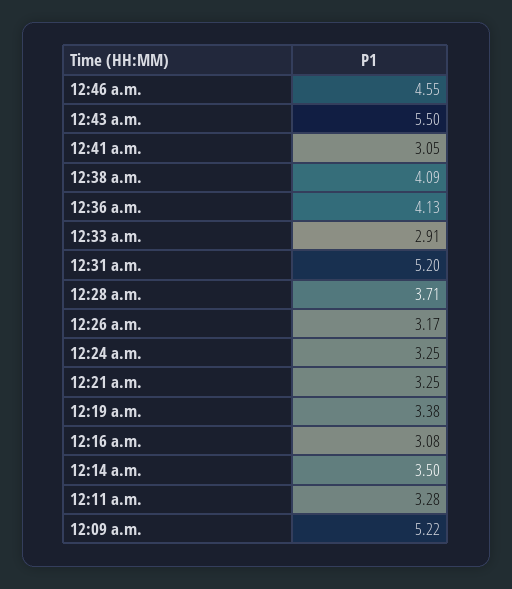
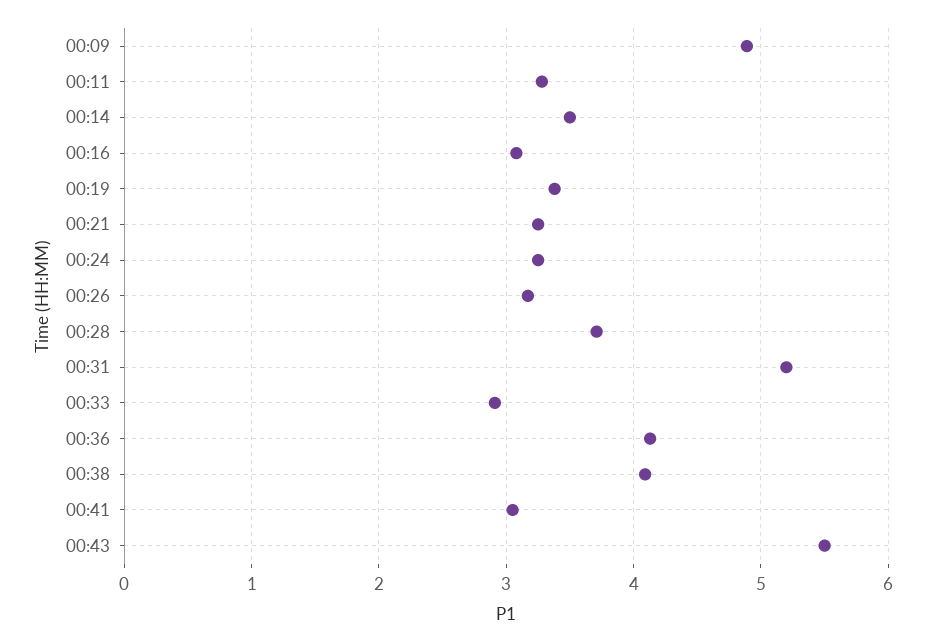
  {
-   "12:46 a.m.": 4.55,
    "12:43 a.m.": 5.5,
    "12:41 a.m.": 3.05,
    "12:38 a.m.": 4.09,
    "12:36 a.m.": 4.13,
    "12:33 a.m.": 2.91,
    "12:31 a.m.": 5.2,
    "12:28 a.m.": 3.71,
    "12:26 a.m.": 3.17,
    "12:24 a.m.": 3.25,
    "12:21 a.m.": 3.25,
    "12:19 a.m.": 3.38,
    "12:16 a.m.": 3.08,
    "12:14 a.m.": 3.5,
    "12:11 a.m.": 3.28,
-   "12:09 a.m.": 5.22
+   "12:09 a.m.": 4.9
  }

